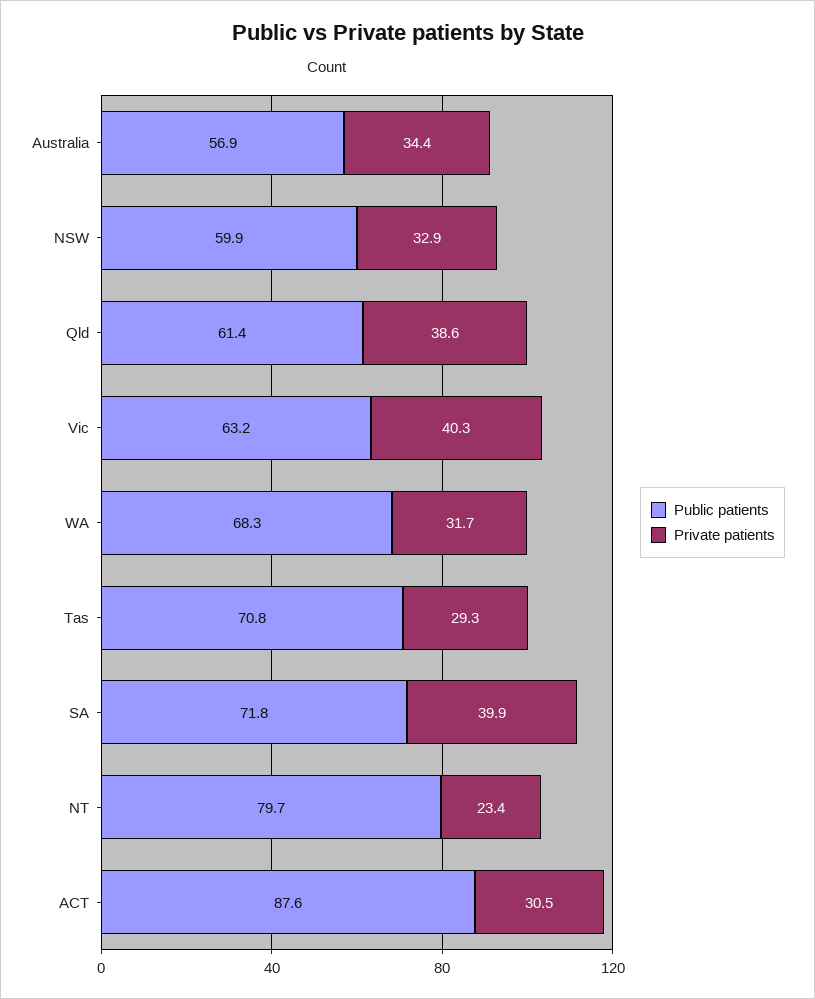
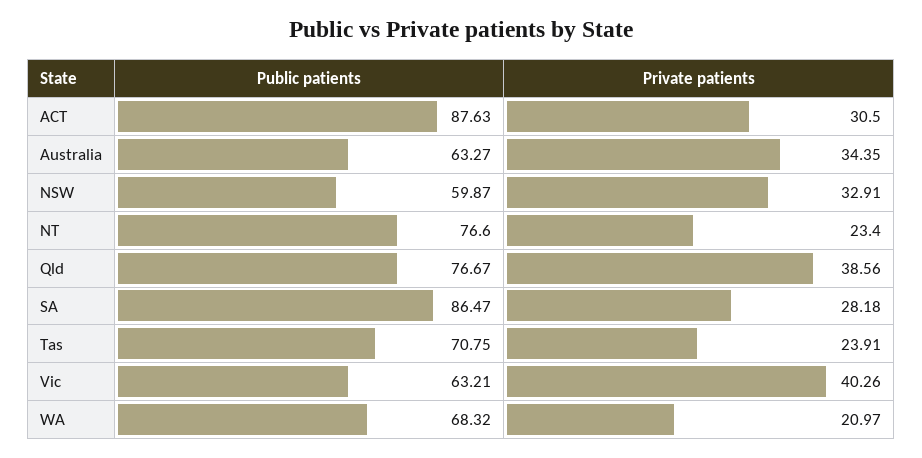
  {
    "Public patients": {
-     "Australia": 56.9,
+     "Australia": 63.27,
      "NSW": 59.87,
-     "Qld": 61.4,
+     "Qld": 76.67,
      "Vic": 63.21,
      "WA": 68.32,
      "Tas": 70.75,
-     "SA": 71.8,
+     "SA": 86.47,
-     "NT": 79.7,
+     "NT": 76.6,
      "ACT": 87.63
    },
    "Private patients": {
      "Australia": 34.35,
      "NSW": 32.91,
      "Qld": 38.56,
      "Vic": 40.26,
-     "WA": 31.7,
+     "WA": 20.97,
-     "Tas": 29.3,
+     "Tas": 23.91,
-     "SA": 39.9,
+     "SA": 28.18,
      "NT": 23.4,
      "ACT": 30.5
    }
  }

